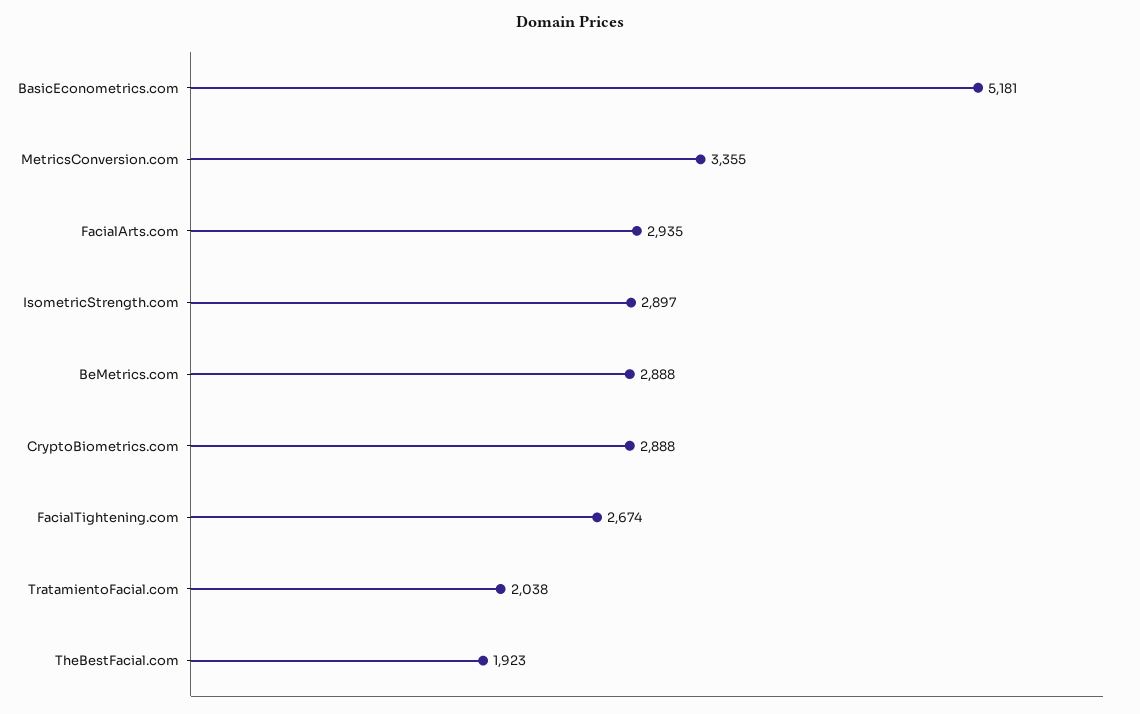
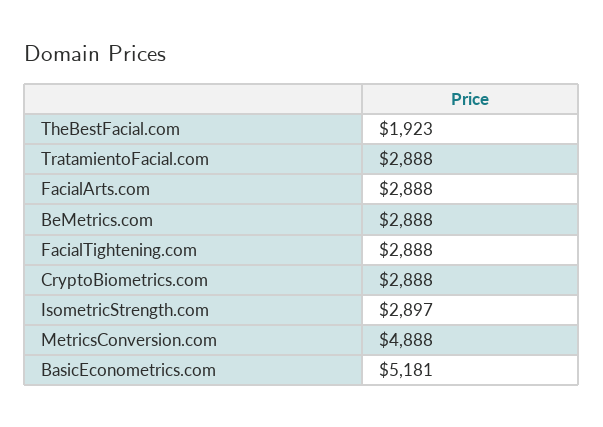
  {
    "BasicEconometrics.com": 5181,
-   "MetricsConversion.com": 3355,
+   "MetricsConversion.com": 4888,
-   "FacialArts.com": 2935,
+   "FacialArts.com": 2888,
    "IsometricStrength.com": 2897,
    "BeMetrics.com": 2888,
    "CryptoBiometrics.com": 2888,
-   "FacialTightening.com": 2674,
+   "FacialTightening.com": 2888,
-   "TratamientoFacial.com": 2038,
+   "TratamientoFacial.com": 2888,
    "TheBestFacial.com": 1923
  }

